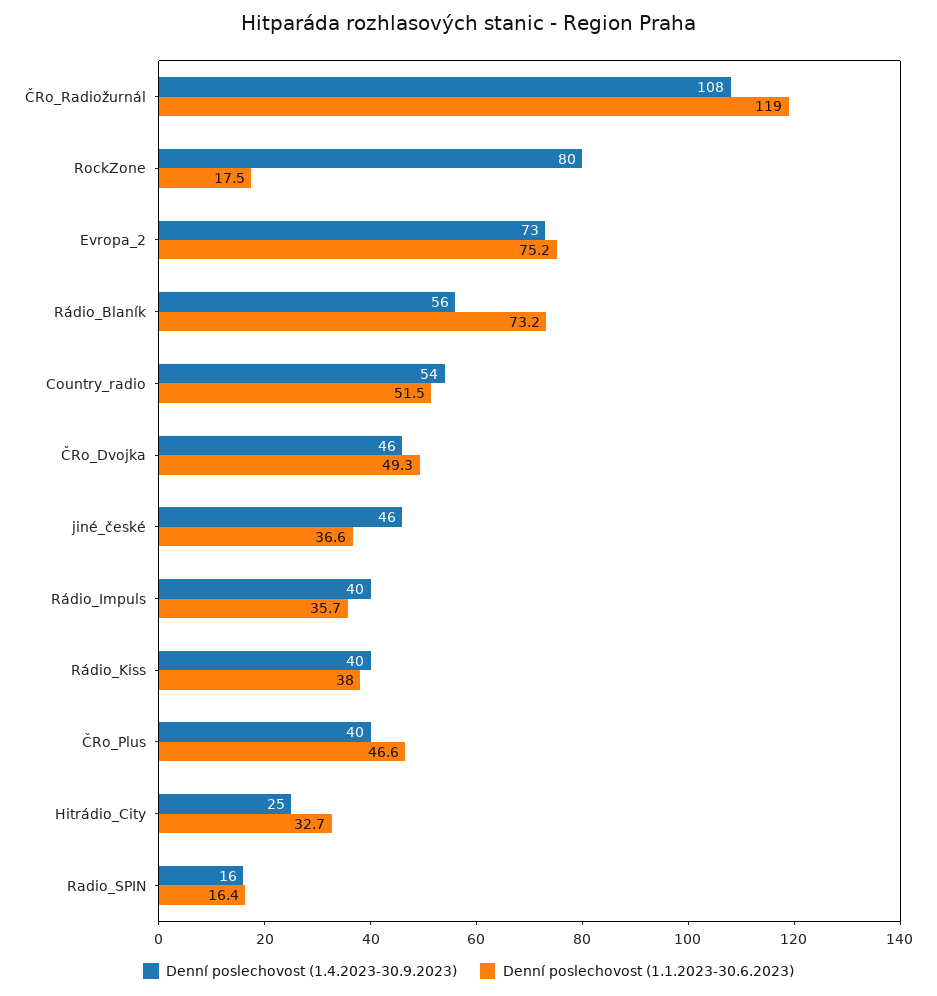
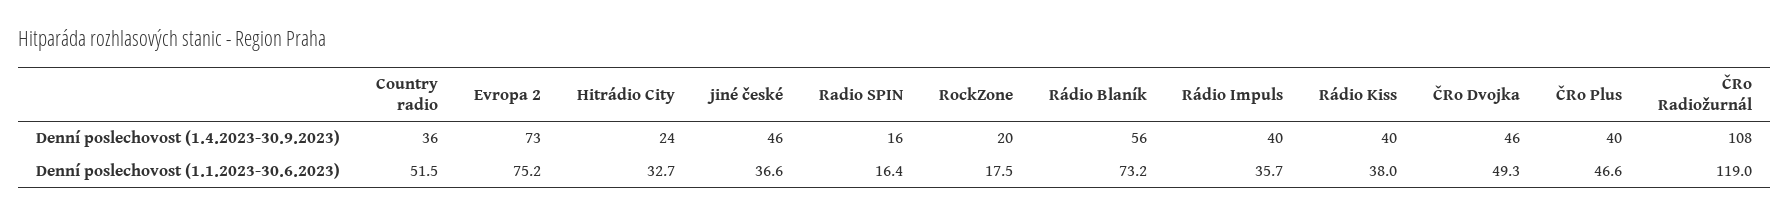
  {
    "Denní poslechovost (1.4.2023-30.9.2023)": {
      "ČRo_Radiožurnál": 108,
-     "RockZone": 80,
+     "RockZone": 20,
      "Evropa_2": 73,
      "Rádio_Blaník": 56,
-     "Country_radio": 54,
+     "Country_radio": 36,
      "ČRo_Dvojka": 46,
      "jiné_české": 46,
      "Rádio_Impuls": 40,
      "Rádio_Kiss": 40,
      "ČRo_Plus": 40,
-     "Hitrádio_City": 25,
+     "Hitrádio_City": 24,
      "Radio_SPIN": 16
    },
    "Denní poslechovost (1.1.2023-30.6.2023)": {
      "ČRo_Radiožurnál": 119,
      "RockZone": 17.5,
      "Evropa_2": 75.2,
      "Rádio_Blaník": 73.2,
      "Country_radio": 51.5,
      "ČRo_Dvojka": 49.3,
      "jiné_české": 36.6,
      "Rádio_Impuls": 35.7,
      "Rádio_Kiss": 38,
      "ČRo_Plus": 46.6,
      "Hitrádio_City": 32.7,
      "Radio_SPIN": 16.4
    }
  }

